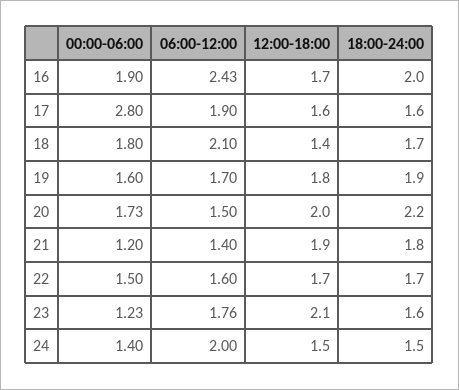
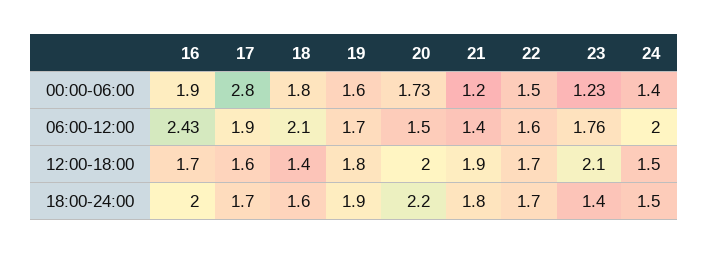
  {
    "00:00-06:00": {
      "16": 1.9,
      "17": 2.8,
      "18": 1.8,
      "19": 1.6,
      "20": 1.73,
      "21": 1.2,
      "22": 1.5,
      "23": 1.23,
      "24": 1.4
    },
    "06:00-12:00": {
      "16": 2.43,
      "17": 1.9,
      "18": 2.1,
      "19": 1.7,
      "20": 1.5,
      "21": 1.4,
      "22": 1.6,
      "23": 1.76,
      "24": 2
    },
    "12:00-18:00": {
      "16": 1.7,
      "17": 1.6,
      "18": 1.4,
      "19": 1.8,
      "20": 2,
      "21": 1.9,
      "22": 1.7,
      "23": 2.1,
      "24": 1.5
    },
    "18:00-24:00": {
      "16": 2,
-     "17": 1.6,
+     "17": 1.7,
-     "18": 1.7,
+     "18": 1.6,
      "19": 1.9,
      "20": 2.2,
      "21": 1.8,
      "22": 1.7,
-     "23": 1.6,
+     "23": 1.4,
      "24": 1.5
    }
  }

